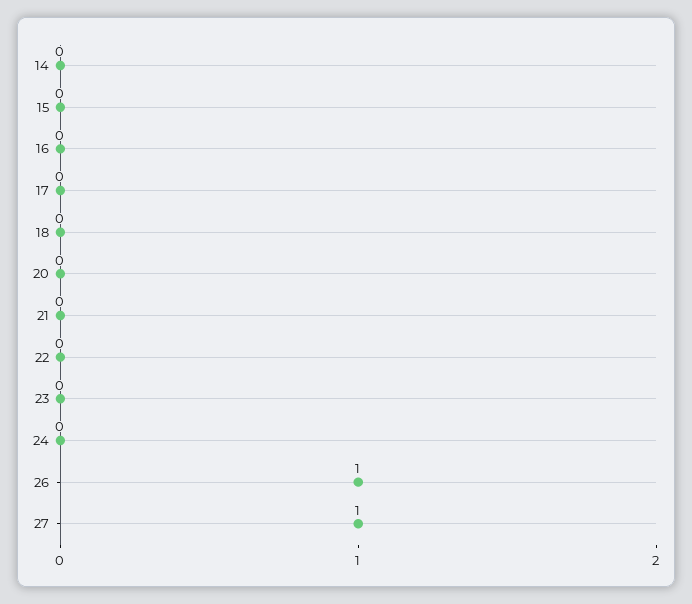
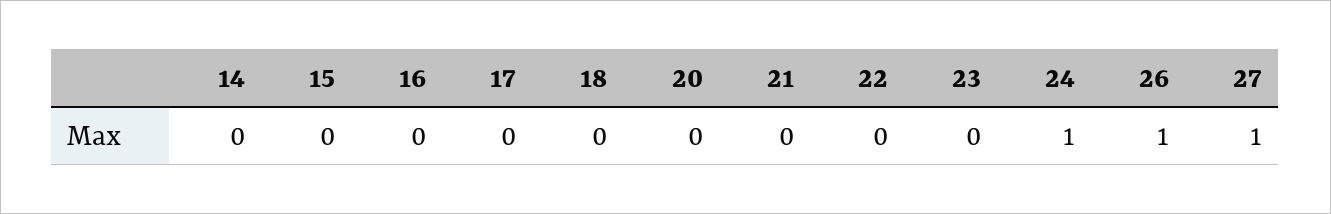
  {
    "14": 0,
    "15": 0,
    "16": 0,
    "17": 0,
    "18": 0,
    "20": 0,
    "21": 0,
    "22": 0,
    "23": 0,
-   "24": 0,
+   "24": 1,
    "26": 1,
    "27": 1
  }

